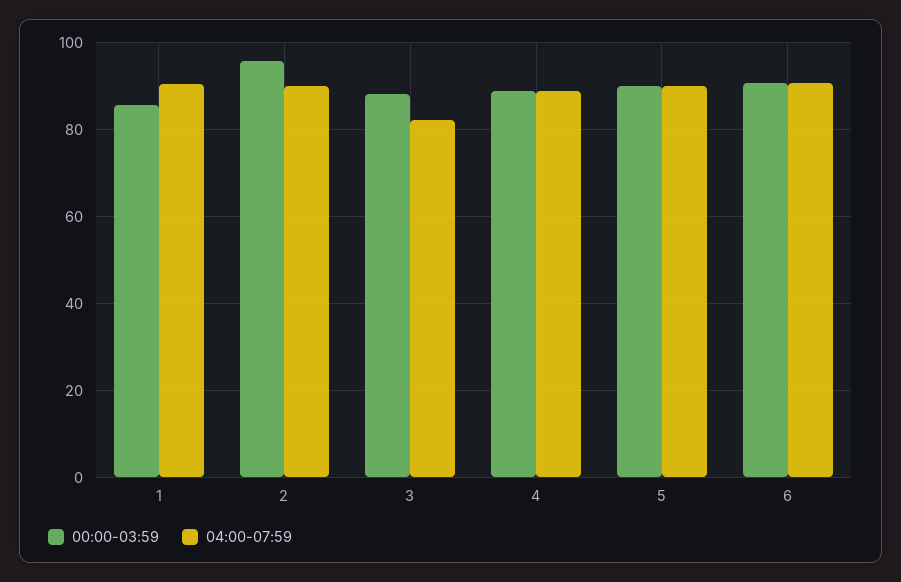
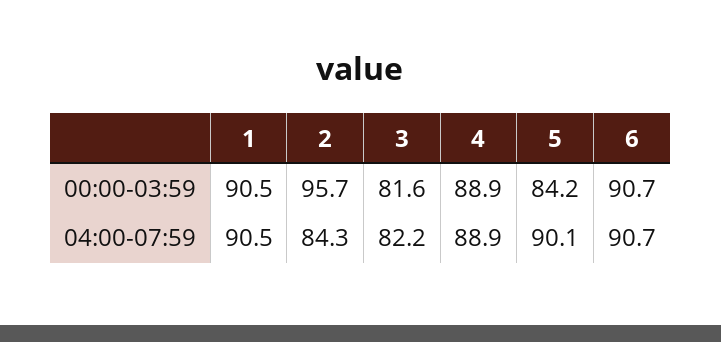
  {
    "00:00-03:59": {
-     "1": 86,
+     "1": 90.5,
      "2": 95.7,
-     "3": 88,
+     "3": 81.6,
      "4": 88.9,
-     "5": 90,
+     "5": 84.2,
      "6": 90.7
    },
    "04:00-07:59": {
      "1": 90.5,
-     "2": 90,
+     "2": 84.3,
      "3": 82.2,
      "4": 88.9,
      "5": 90.1,
      "6": 90.7
    }
  }

